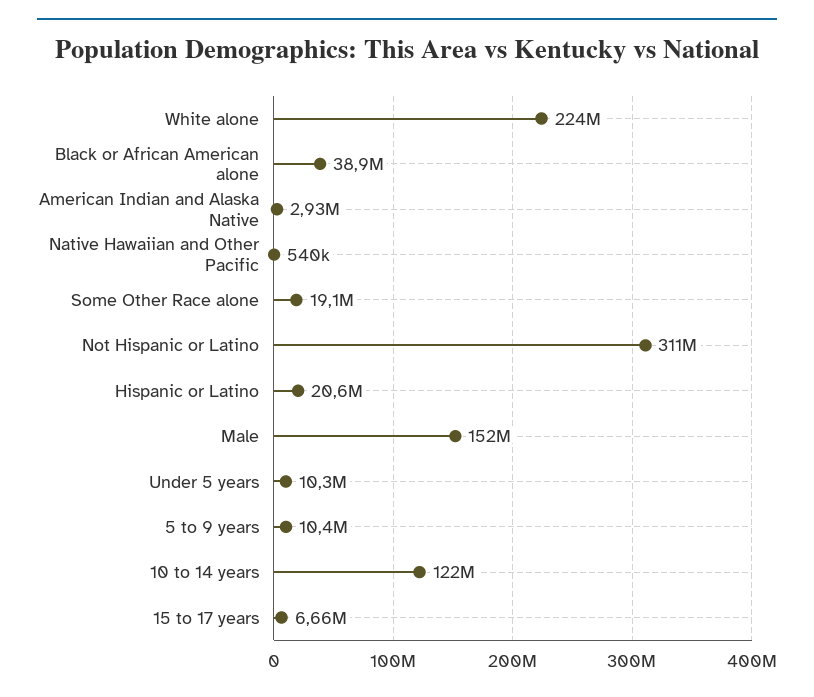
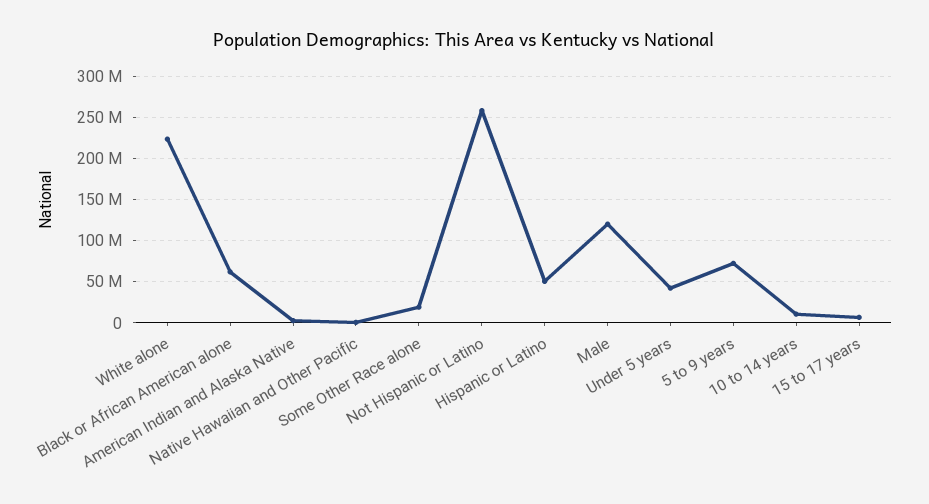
  {
    "White alone": 224000000,
-   "Black or African American alone": 38900000,
+   "Black or African American alone": 60000000,
    "American Indian and Alaska Native": 2930000,
    "Native Hawaiian and Other Pacific": 540000,
    "Some Other Race alone": 19100000,
-   "Not Hispanic or Latino": 311000000,
+   "Not Hispanic or Latino": 260000000,
-   "Hispanic or Latino": 20600000,
+   "Hispanic or Latino": 50000000,
-   "Male": 152000000,
+   "Male": 120000000,
-   "Under 5 years": 10300000,
+   "Under 5 years": 40000000,
-   "5 to 9 years": 10400000,
+   "5 to 9 years": 70000000,
-   "10 to 14 years": 122000000,
+   "10 to 14 years": 10000000,
    "15 to 17 years": 6660000
  }

